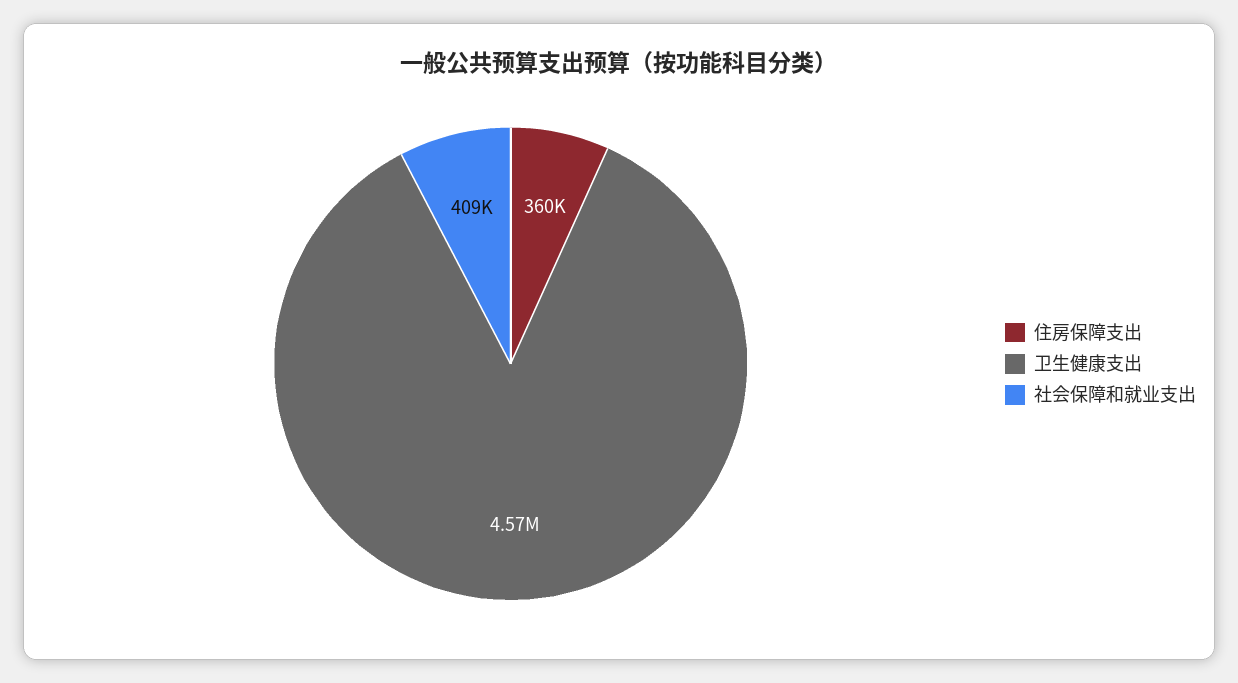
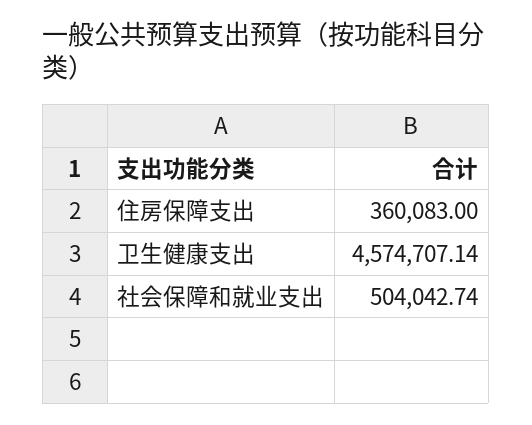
  {
    "住房保障支出": 360083,
    "卫生健康支出": 4574707.14,
-   "社会保障和就业支出": 409000
+   "社会保障和就业支出": 504042.74
  }

